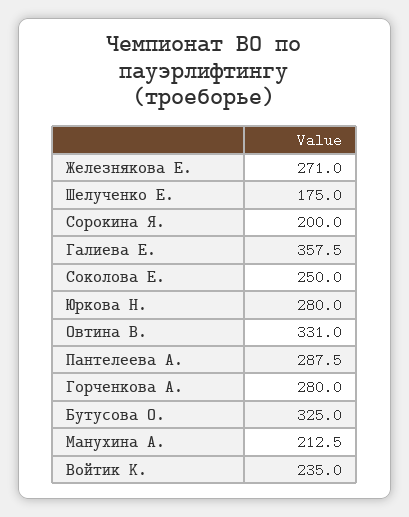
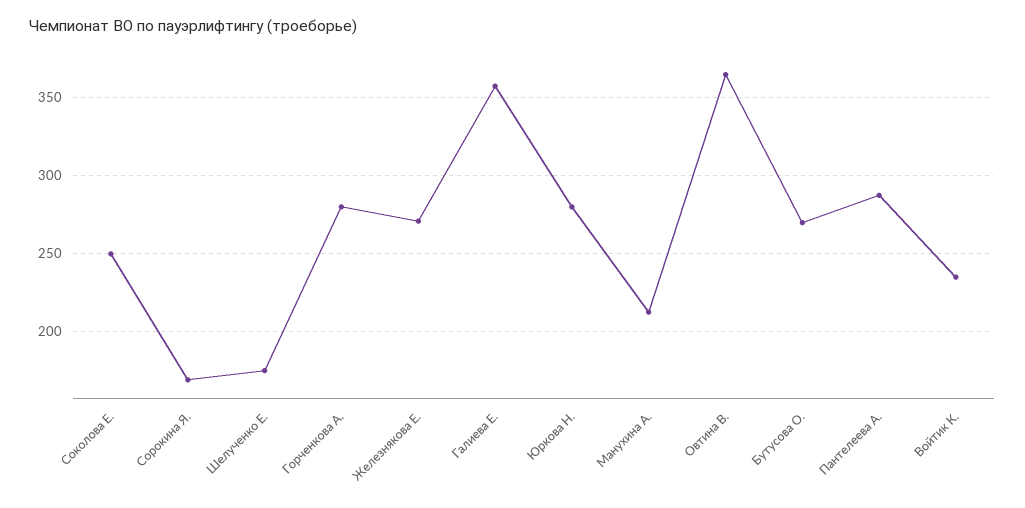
  {
    "Железнякова Е.": 271,
    "Шелученко Е.": 175,
-   "Сорокина Я.": 200,
+   "Сорокина Я.": 170,
    "Галиева Е.": 357.5,
    "Соколова Е.": 250,
    "Юркова Н.": 280,
-   "Овтина В.": 331,
+   "Овтина В.": 365,
    "Пантелеева А.": 287.5,
    "Горченкова А.": 280,
-   "Бутусова О.": 325,
+   "Бутусова О.": 270,
    "Манухина А.": 212.5,
    "Войтик К.": 235
  }

